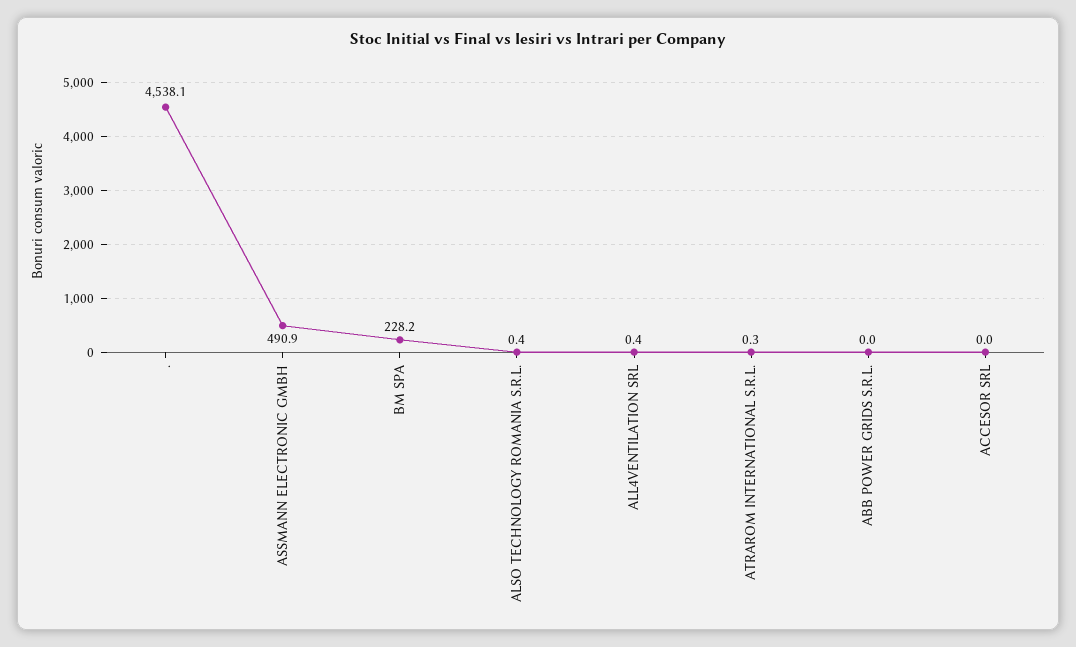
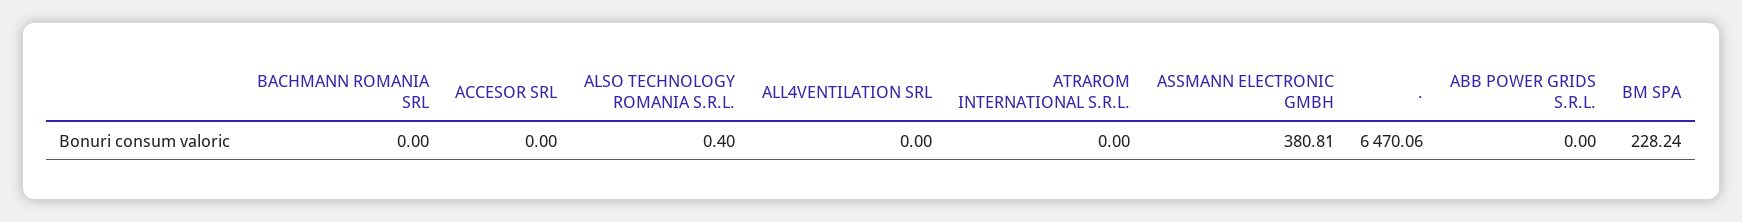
  {
-   ".": 4538.1,
+   ".": 6470.06,
-   "ASSMANN ELECTRONIC GMBH": 490.9,
+   "ASSMANN ELECTRONIC GMBH": 380.81,
    "BM SPA": 228.24,
    "ALSO TECHNOLOGY ROMANIA S.R.L.": 0.4,
-   "ALL4VENTILATION SRL": 0.4,
+   "ALL4VENTILATION SRL": 0,
-   "ATRAROM INTERNATIONAL S.R.L.": 0.3,
+   "ATRAROM INTERNATIONAL S.R.L.": 0,
    "ABB POWER GRIDS S.R.L.": 0,
-   "ACCESOR SRL": 0
+   "ACCESOR SRL": 0,
+   "BACHMANN ROMANIA SRL": 0
  }

